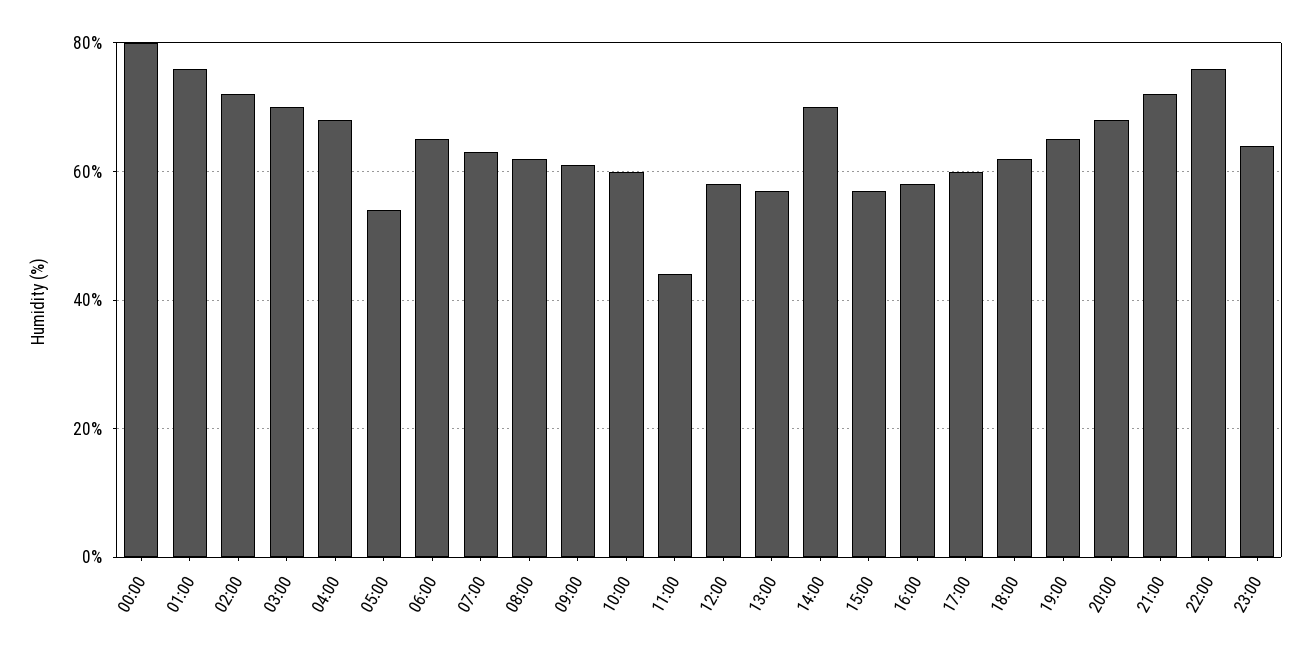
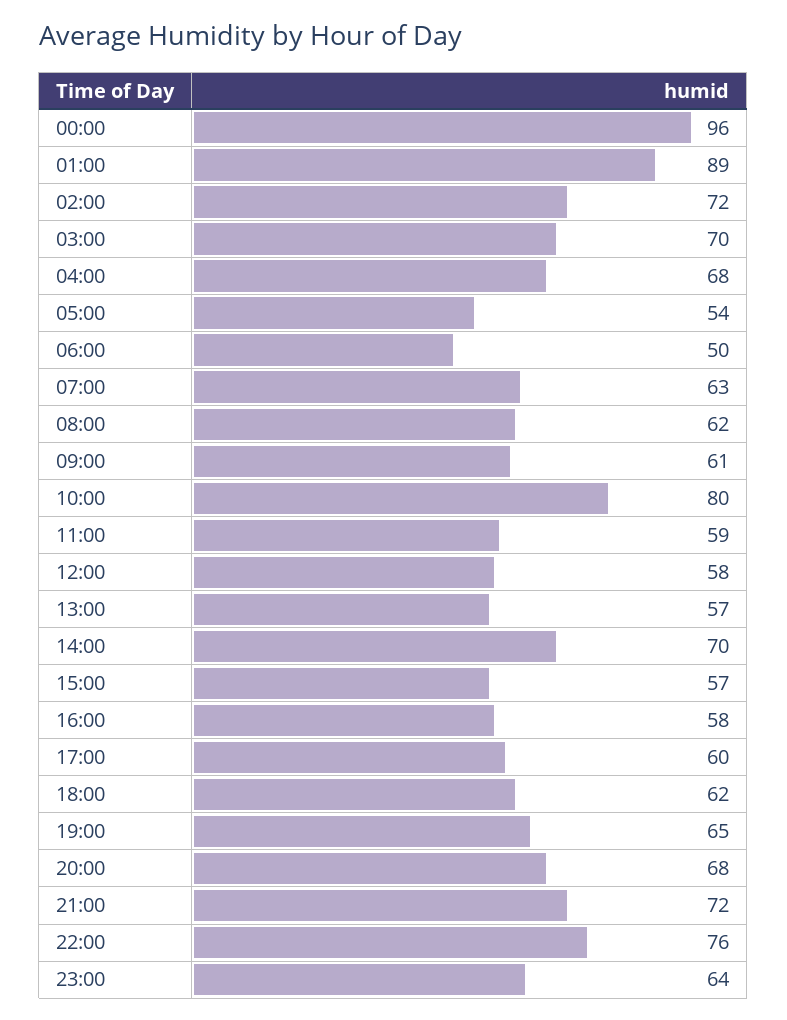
  {
-   "00:00": 80,
+   "00:00": 96,
-   "01:00": 75,
+   "01:00": 89,
    "02:00": 72,
    "03:00": 70,
    "04:00": 68,
    "05:00": 54,
-   "06:00": 65,
+   "06:00": 50,
    "07:00": 63,
    "08:00": 62,
    "09:00": 61,
-   "10:00": 60,
+   "10:00": 80,
-   "11:00": 45,
+   "11:00": 59,
    "12:00": 58,
    "13:00": 57,
    "14:00": 70,
    "15:00": 57,
    "16:00": 58,
    "17:00": 60,
    "18:00": 62,
    "19:00": 65,
    "20:00": 68,
    "21:00": 72,
    "22:00": 76,
    "23:00": 64
  }

